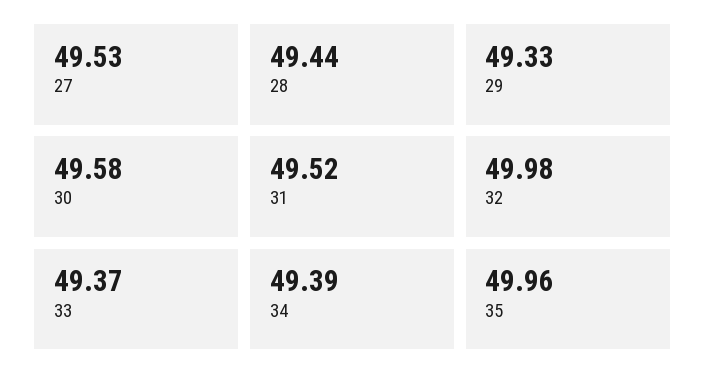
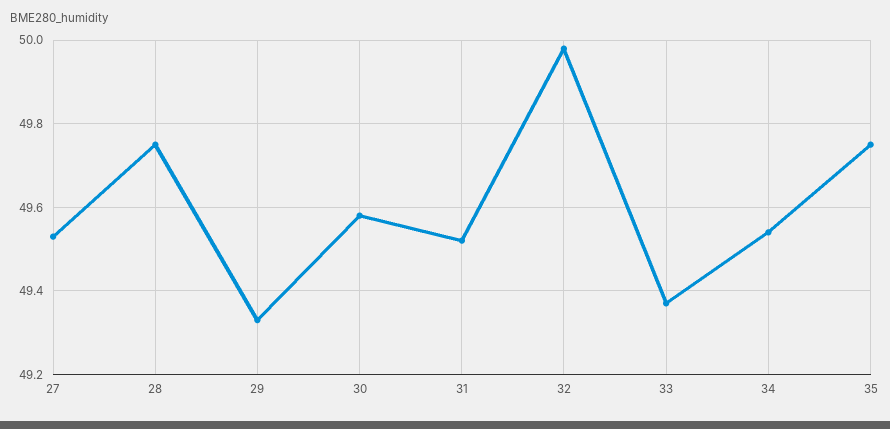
  {
    "27": 49.53,
-   "28": 49.44,
+   "28": 49.75,
    "29": 49.33,
    "30": 49.58,
    "31": 49.52,
    "32": 49.98,
    "33": 49.37,
-   "34": 49.39,
+   "34": 49.55,
-   "35": 49.96
+   "35": 49.75
  }

